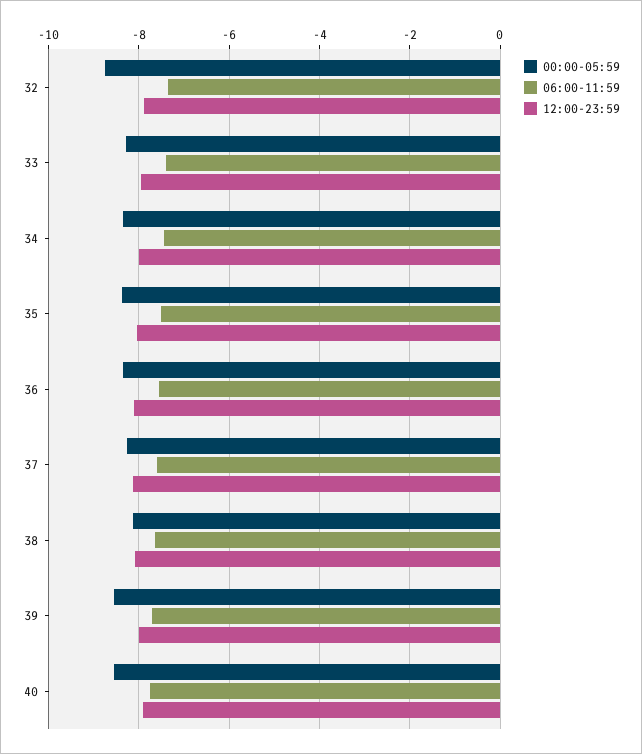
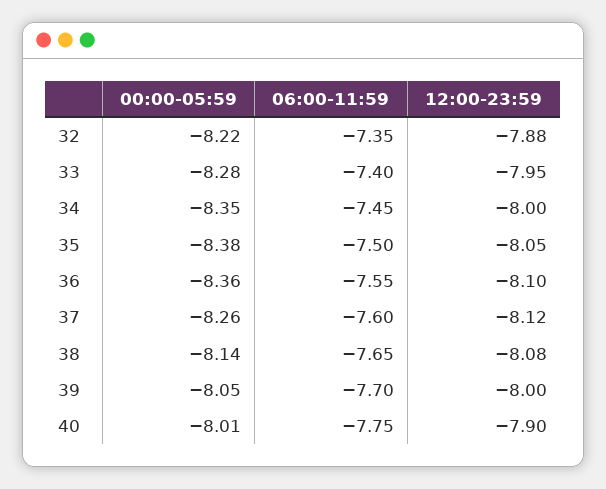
  {
    "00:00-05:59": {
-     "32": -8.8,
+     "32": -8.22,
      "33": -8.28,
      "34": -8.35,
      "35": -8.38,
      "36": -8.36,
      "37": -8.26,
      "38": -8.14,
-     "39": -8.6,
+     "39": -8.05,
-     "40": -8.6
+     "40": -8.01
    },
    "06:00-11:59": {
      "32": -7.35,
      "33": -7.4,
      "34": -7.45,
      "35": -7.5,
      "36": -7.55,
      "37": -7.6,
      "38": -7.65,
      "39": -7.7,
      "40": -7.75
    },
    "12:00-23:59": {
      "32": -7.88,
      "33": -7.95,
      "34": -8,
      "35": -8.05,
      "36": -8.1,
      "37": -8.12,
      "38": -8.08,
      "39": -8,
      "40": -7.9
    }
  }

